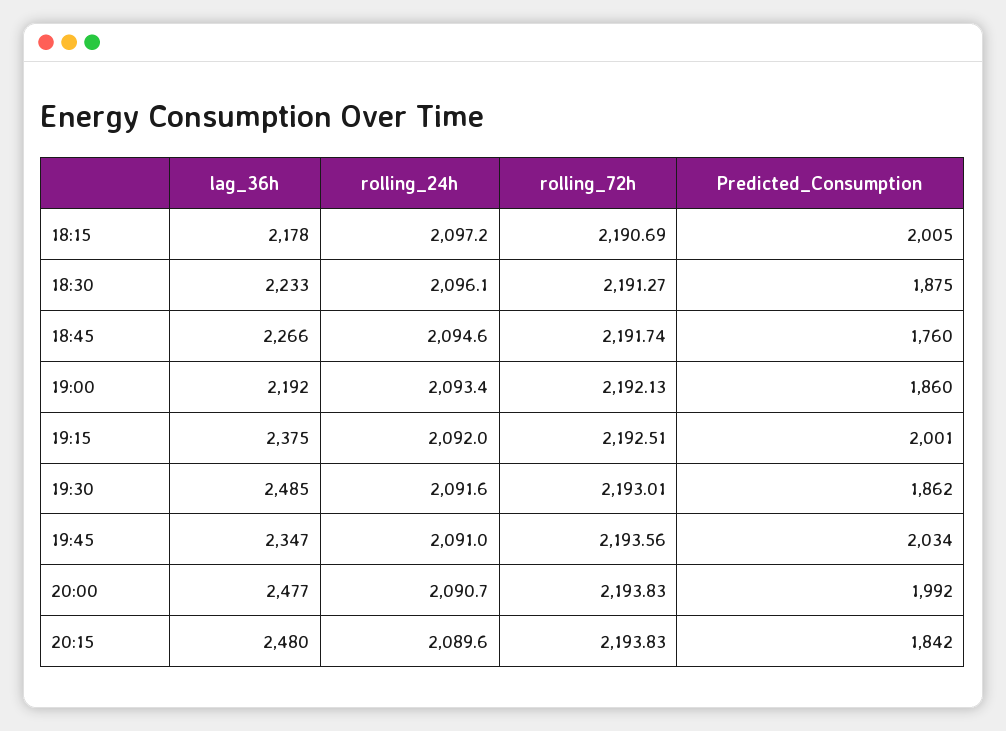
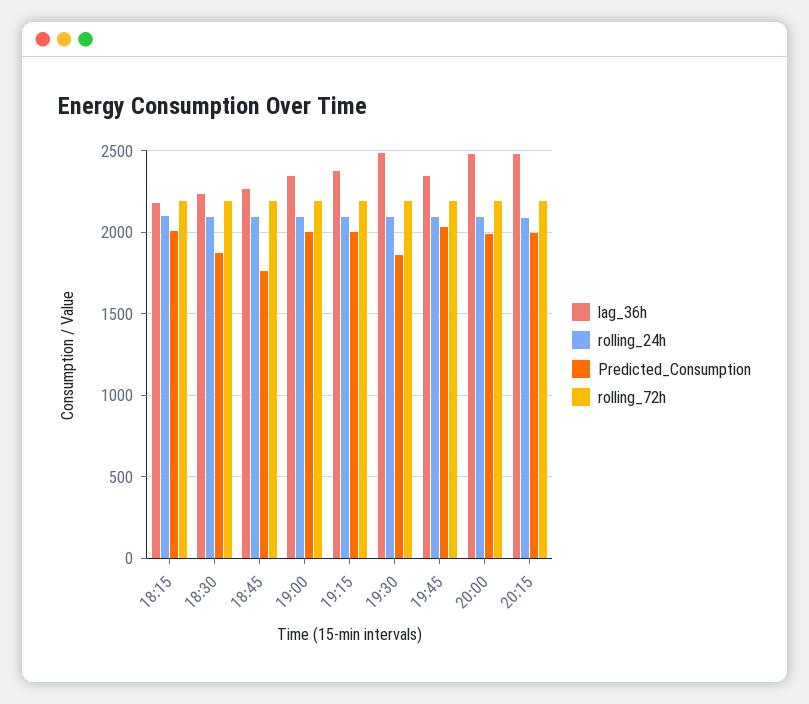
  {
    "lag_36h": {
      "18:15": 2178,
      "18:30": 2233,
      "18:45": 2266,
-     "19:00": 2192,
+     "19:00": 2350,
      "19:15": 2375,
      "19:30": 2485,
      "19:45": 2347,
      "20:00": 2477,
      "20:15": 2480
    },
    "rolling_24h": {
      "18:15": 2097.2,
      "18:30": 2096.1,
      "18:45": 2094.6,
      "19:00": 2093.4,
      "19:15": 2092,
      "19:30": 2091.6,
      "19:45": 2091,
      "20:00": 2090.7,
      "20:15": 2089.6
    },
    "rolling_72h": {
      "18:15": 2190.69,
      "18:30": 2191.27,
      "18:45": 2191.74,
      "19:00": 2192.13,
      "19:15": 2192.51,
      "19:30": 2193.01,
      "19:45": 2193.56,
      "20:00": 2193.83,
      "20:15": 2193.83
    },
    "Predicted_Consumption": {
      "18:15": 2005,
      "18:30": 1875,
      "18:45": 1760,
-     "19:00": 1860,
+     "19:00": 2000,
      "19:15": 2001,
      "19:30": 1862,
      "19:45": 2034,
      "20:00": 1992,
-     "20:15": 1842
+     "20:15": 2000
    }
  }

